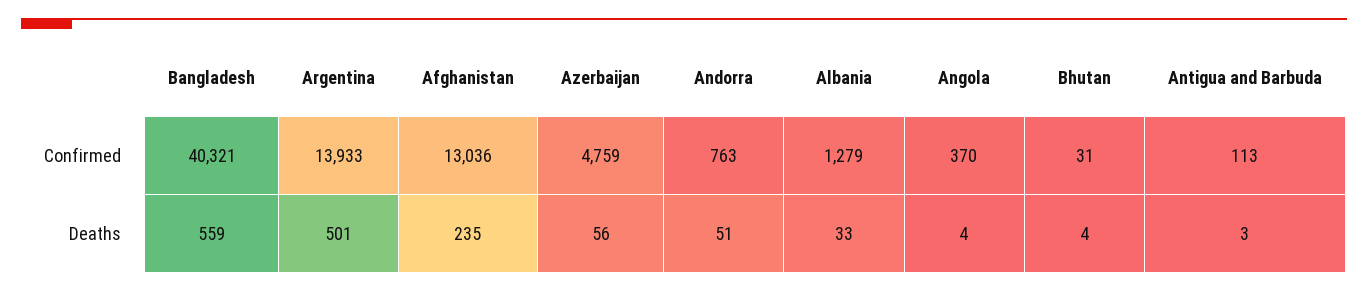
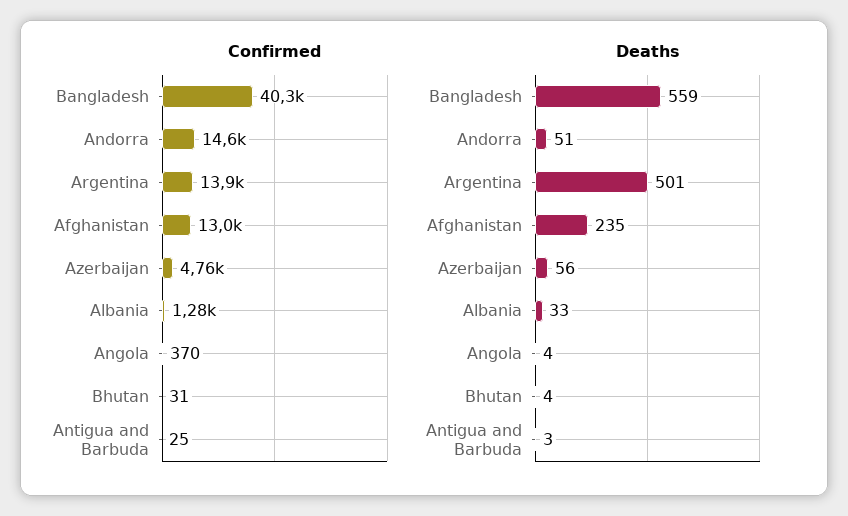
  {
    "Confirmed": {
      "Bangladesh": 40321,
      "Argentina": 13933,
      "Afghanistan": 13036,
      "Azerbaijan": 4759,
-     "Andorra": 763,
+     "Andorra": 14600,
      "Albania": 1279,
      "Angola": 370,
      "Bhutan": 31,
-     "Antigua and Barbuda": 113
+     "Antigua and Barbuda": 25
    },
    "Deaths": {
      "Bangladesh": 559,
      "Argentina": 501,
      "Afghanistan": 235,
      "Azerbaijan": 56,
      "Andorra": 51,
      "Albania": 33,
      "Angola": 4,
      "Bhutan": 4,
      "Antigua and Barbuda": 3
    }
  }

